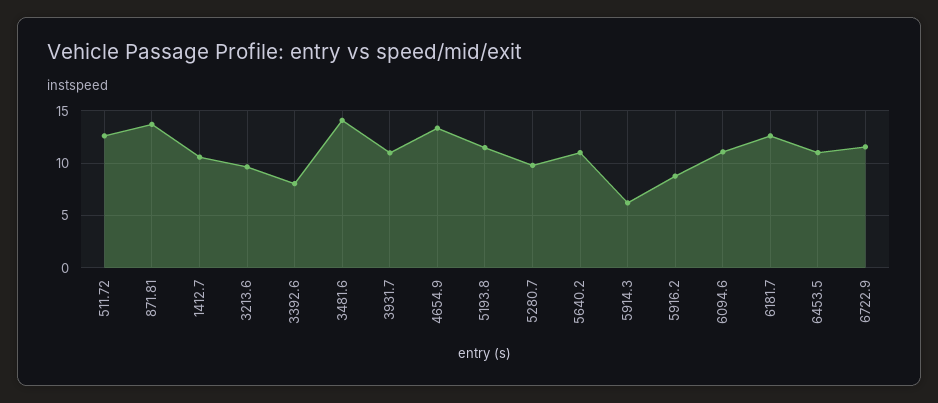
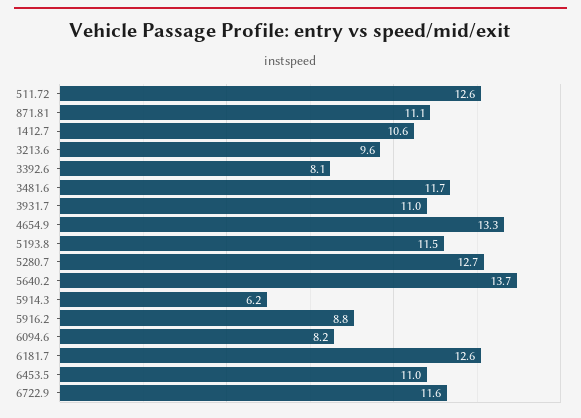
  {
    "511.72": 12.6,
-   "871.81": 14,
+   "871.81": 11.1,
    "1412.7": 10.6,
    "3213.6": 9.6,
    "3392.6": 8.1,
-   "3481.6": 14,
+   "3481.6": 11.7,
    "3931.7": 11,
    "4654.9": 13.3,
    "5193.8": 11.5,
-   "5280.7": 10,
+   "5280.7": 12.7,
-   "5640.2": 11,
+   "5640.2": 13.7,
    "5914.3": 6.2,
    "5916.2": 8.8,
-   "6094.6": 11,
+   "6094.6": 8.2,
    "6181.7": 12.6,
    "6453.5": 11,
    "6722.9": 11.6
  }

